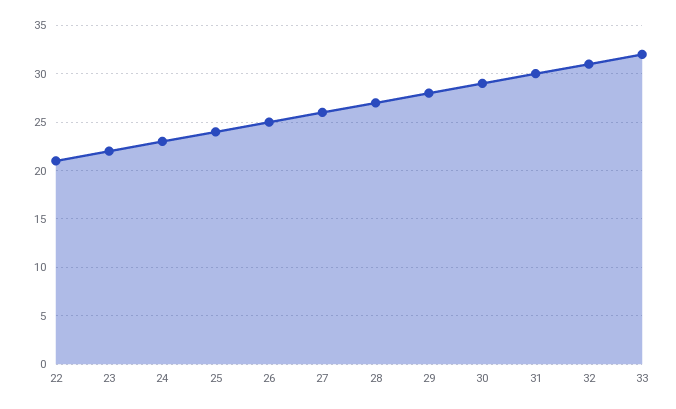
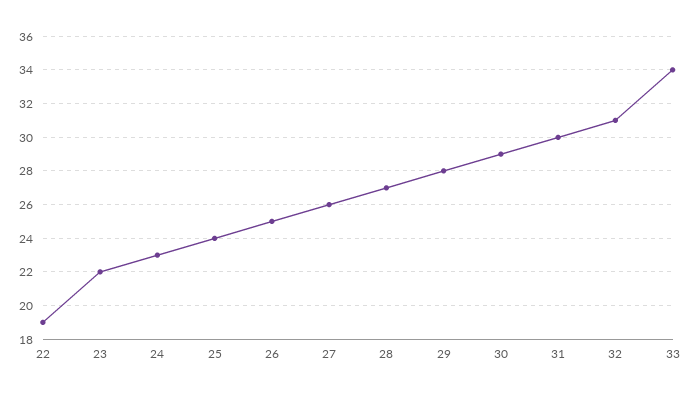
  {
-   "22": 21,
+   "22": 19,
    "23": 22,
    "24": 23,
    "25": 24,
    "26": 25,
    "27": 26,
    "28": 27,
    "29": 28,
    "30": 29,
    "31": 30,
    "32": 31,
-   "33": 32
+   "33": 34
  }

